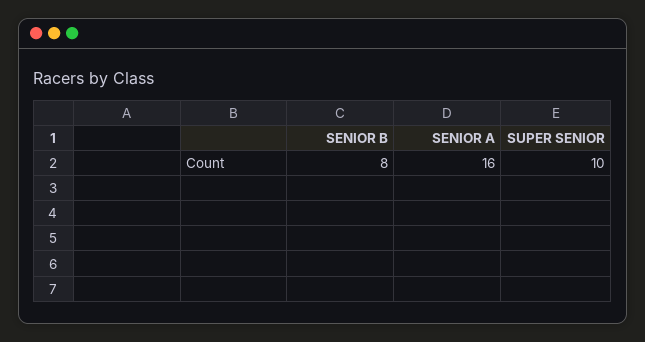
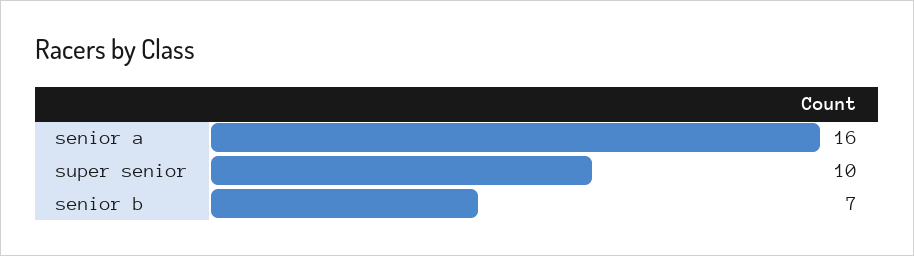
  {
-   "SENIOR B": 8,
+   "SENIOR B": 7,
    "SENIOR A": 16,
    "SUPER SENIOR": 10
  }

